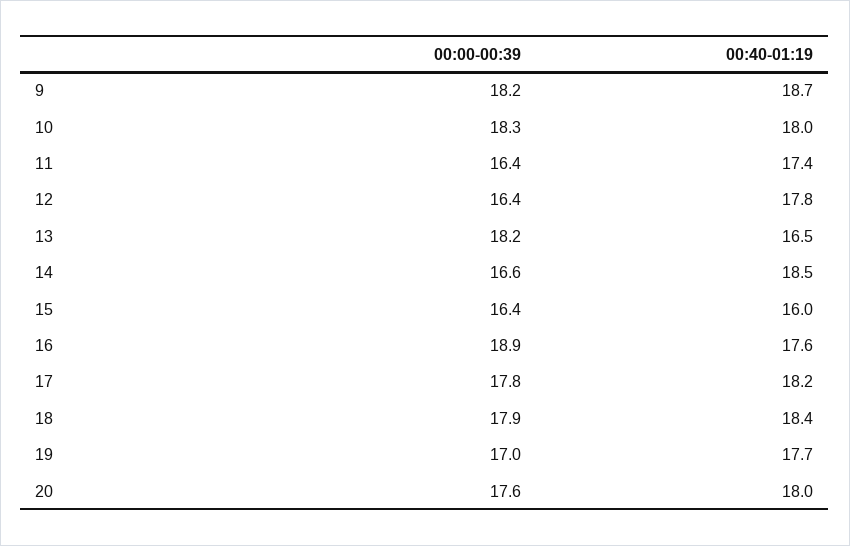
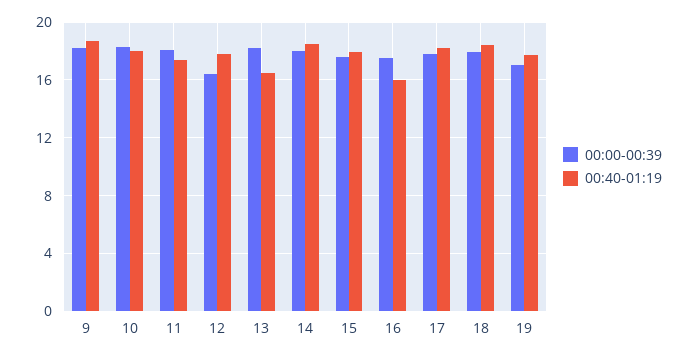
  {
    "00:00-00:39": {
      "9": 18.2,
      "10": 18.3,
-     "11": 16.4,
+     "11": 18,
      "12": 16.4,
      "13": 18.2,
-     "14": 16.6,
+     "14": 18,
-     "15": 16.4,
+     "15": 17.5,
-     "16": 18.9,
+     "16": 17.5,
      "17": 17.8,
      "18": 17.9,
-     "19": 17,
+     "19": 17
-     "20": 17.6
    },
    "00:40-01:19": {
      "9": 18.7,
      "10": 18,
      "11": 17.4,
      "12": 17.8,
      "13": 16.5,
      "14": 18.5,
-     "15": 16,
+     "15": 18,
-     "16": 17.6,
+     "16": 16,
      "17": 18.2,
      "18": 18.4,
-     "19": 17.7,
+     "19": 17.7
-     "20": 18
    }
  }

